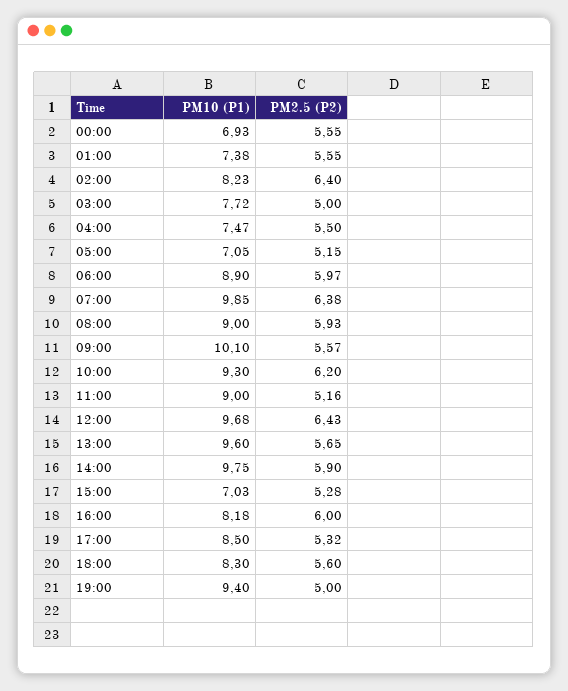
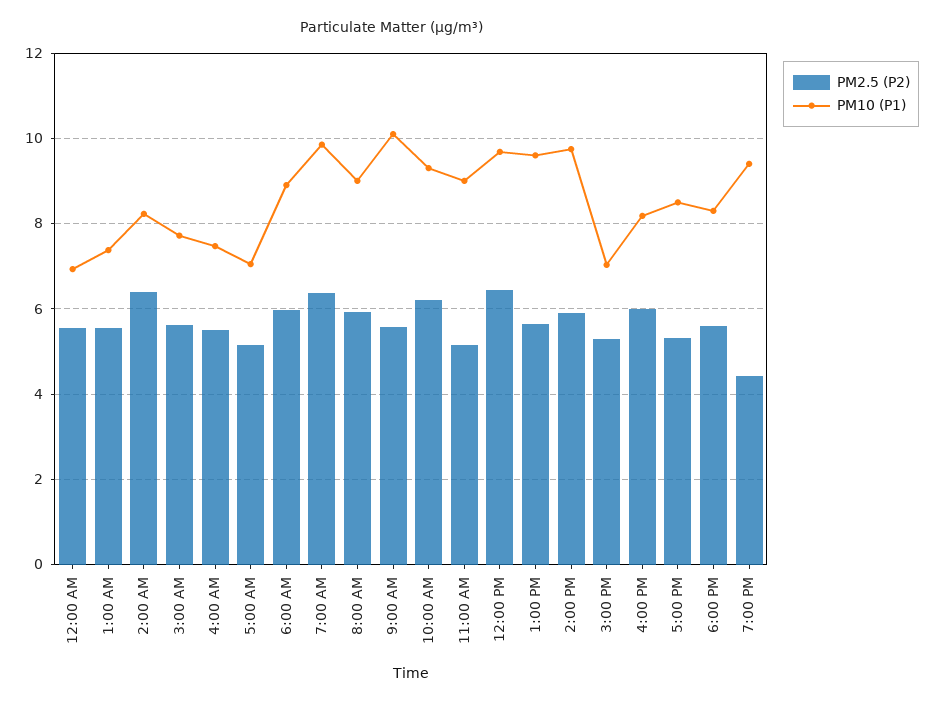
  {
    "PM10 (P1)": {
      "00:00": 6.93,
      "01:00": 7.38,
      "02:00": 8.23,
      "03:00": 7.72,
      "04:00": 7.47,
      "05:00": 7.05,
      "06:00": 8.9,
      "07:00": 9.85,
      "08:00": 9,
      "09:00": 10.1,
      "10:00": 9.3,
      "11:00": 9,
      "12:00": 9.68,
      "13:00": 9.6,
      "14:00": 9.75,
      "15:00": 7.03,
      "16:00": 8.18,
      "17:00": 8.5,
      "18:00": 8.3,
      "19:00": 9.4
    },
    "PM2.5 (P2)": {
      "00:00": 5.55,
      "01:00": 5.55,
      "02:00": 6.4,
-     "03:00": 5,
+     "03:00": 5.6,
      "04:00": 5.5,
      "05:00": 5.15,
      "06:00": 5.97,
      "07:00": 6.38,
      "08:00": 5.93,
      "09:00": 5.57,
      "10:00": 6.2,
      "11:00": 5.16,
      "12:00": 6.43,
      "13:00": 5.65,
      "14:00": 5.9,
      "15:00": 5.28,
      "16:00": 6,
      "17:00": 5.32,
      "18:00": 5.6,
-     "19:00": 5
+     "19:00": 4.4
    }
  }

